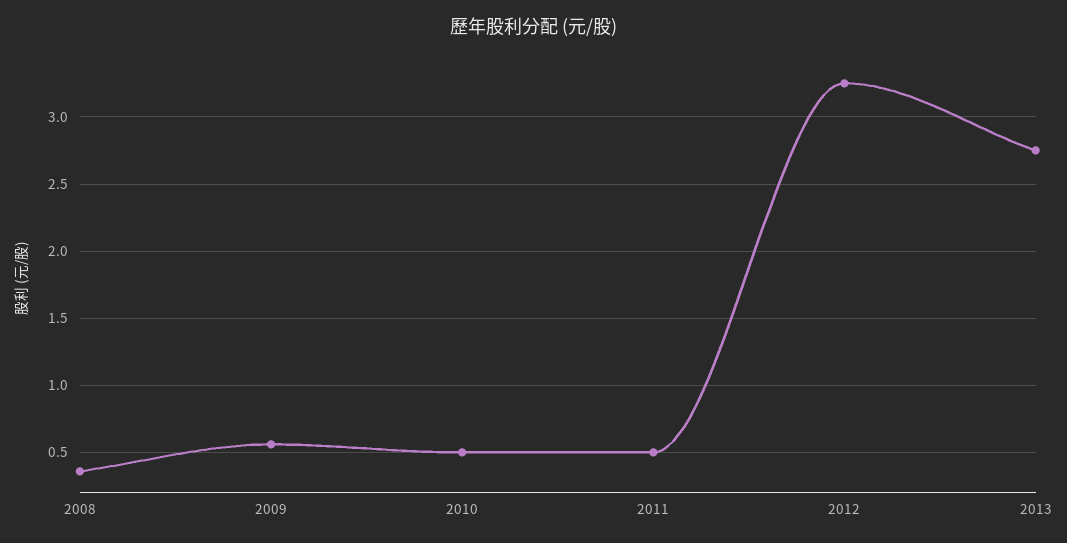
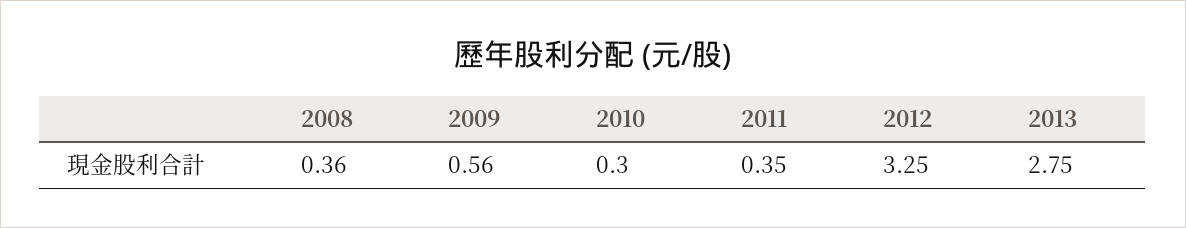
  {
    "2008": 0.36,
    "2009": 0.56,
-   "2010": 0.5,
+   "2010": 0.3,
-   "2011": 0.5,
+   "2011": 0.35,
    "2012": 3.25,
    "2013": 2.75
  }

